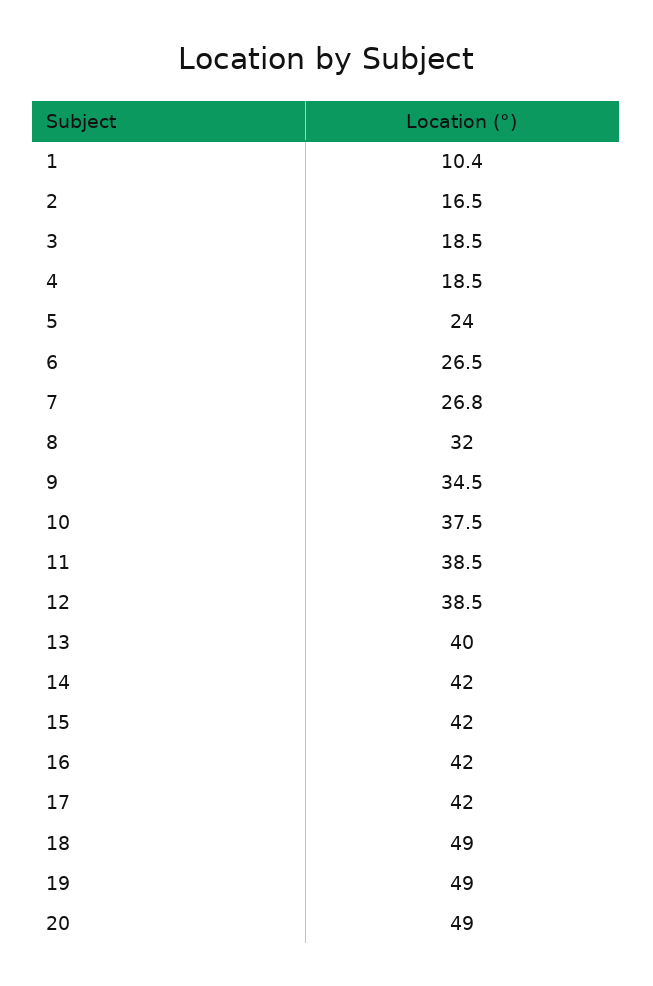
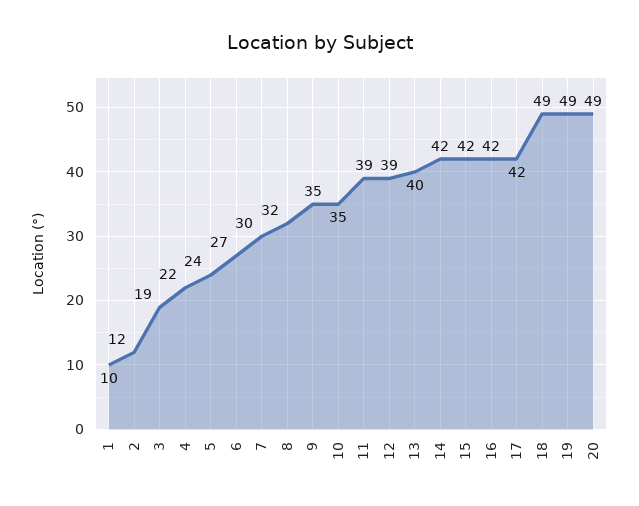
  {
    "1": 10.4,
-   "2": 16.5,
+   "2": 12,
    "3": 18.5,
-   "4": 18.5,
+   "4": 22,
    "5": 24,
    "6": 26.5,
-   "7": 26.8,
+   "7": 30,
    "8": 32,
    "9": 34.5,
-   "10": 37.5,
+   "10": 35,
    "11": 38.5,
    "12": 38.5,
    "13": 40,
    "14": 42,
    "15": 42,
    "16": 42,
    "17": 42,
    "18": 49,
    "19": 49,
    "20": 49
  }

